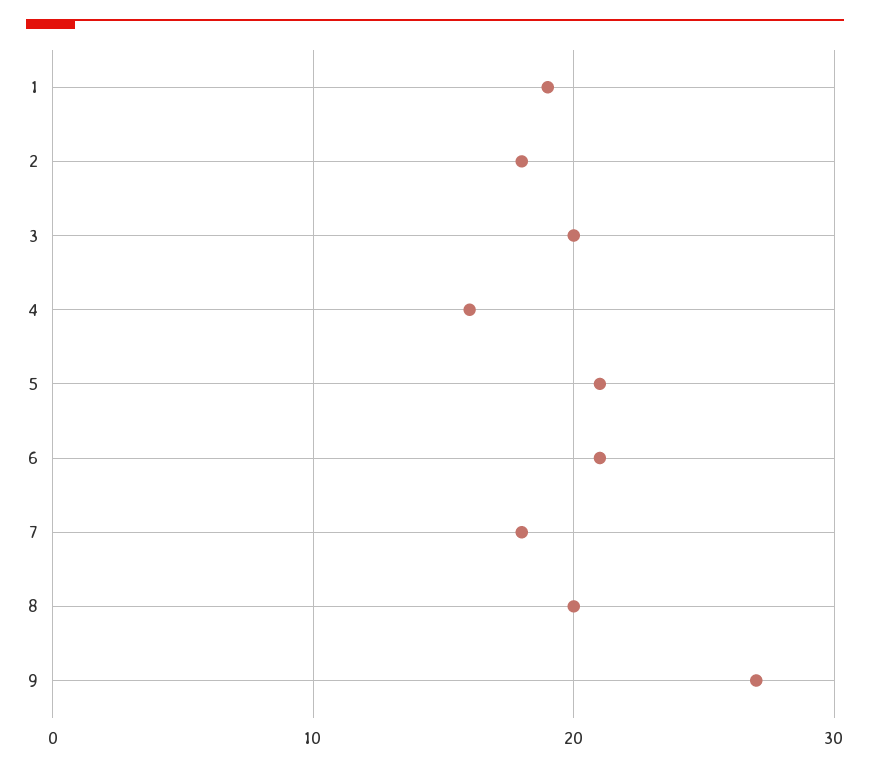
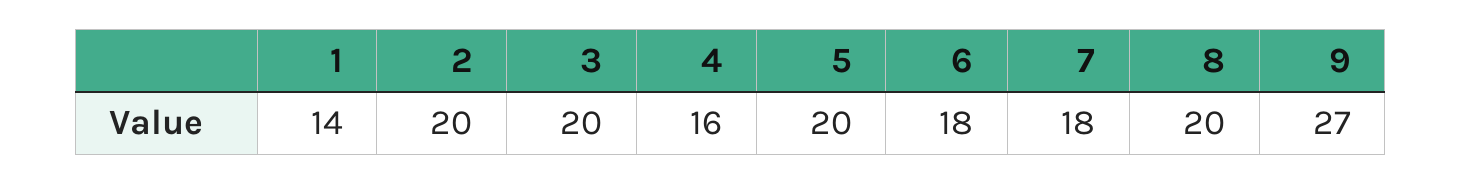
  {
-   "1": 19,
+   "1": 14,
-   "2": 18,
+   "2": 20,
    "3": 20,
    "4": 16,
-   "5": 21,
+   "5": 20,
-   "6": 21,
+   "6": 18,
    "7": 18,
    "8": 20,
    "9": 27
  }

